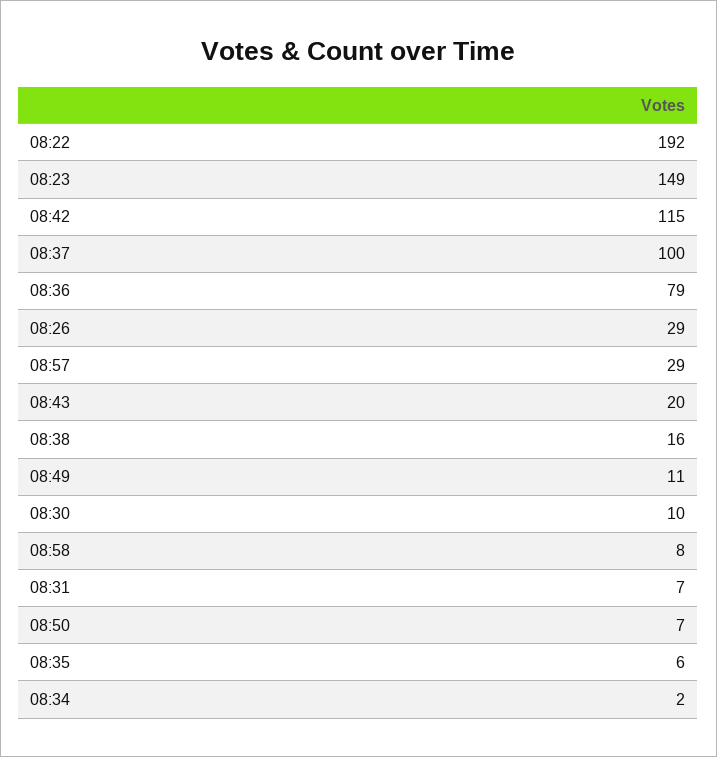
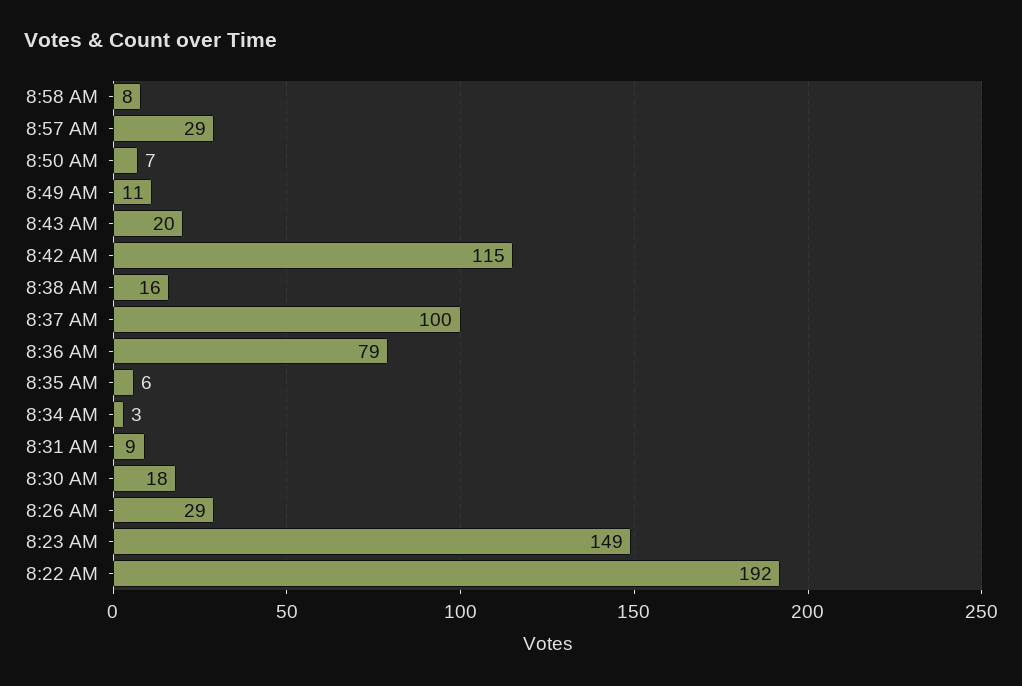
  {
    "08:22": 192,
    "08:23": 149,
    "08:42": 115,
    "08:37": 100,
    "08:36": 79,
    "08:26": 29,
    "08:57": 29,
    "08:43": 20,
    "08:38": 16,
    "08:49": 11,
-   "08:30": 10,
+   "08:30": 18,
    "08:58": 8,
-   "08:31": 7,
+   "08:31": 9,
    "08:50": 7,
    "08:35": 6,
-   "08:34": 2
+   "08:34": 3
  }

